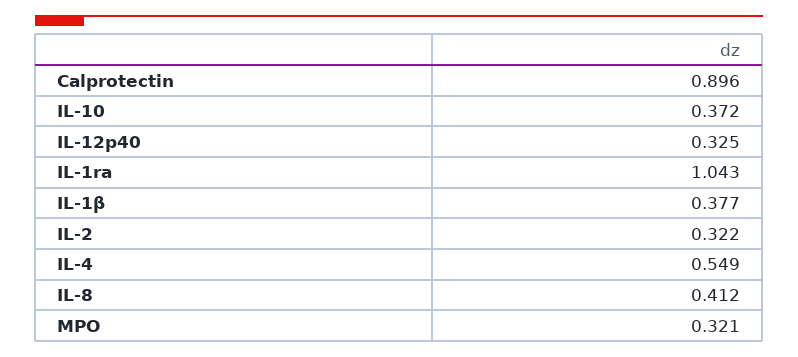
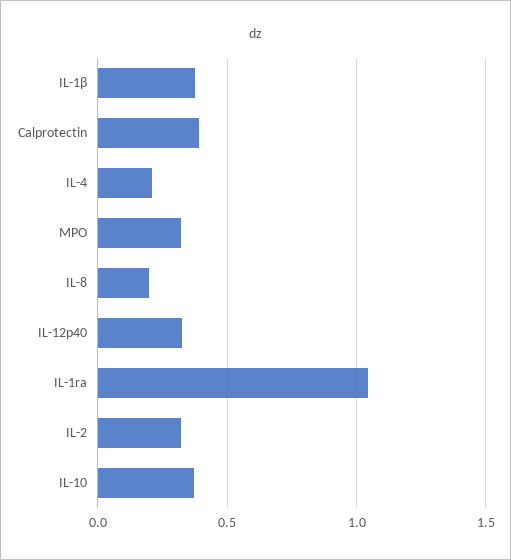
  {
-   "Calprotectin": 0.896,
+   "Calprotectin": 0.4,
    "IL-10": 0.372,
    "IL-12p40": 0.325,
    "IL-1ra": 1.043,
    "IL-1β": 0.377,
    "IL-2": 0.322,
-   "IL-4": 0.549,
+   "IL-4": 0.2,
-   "IL-8": 0.412,
+   "IL-8": 0.2,
    "MPO": 0.321
  }

